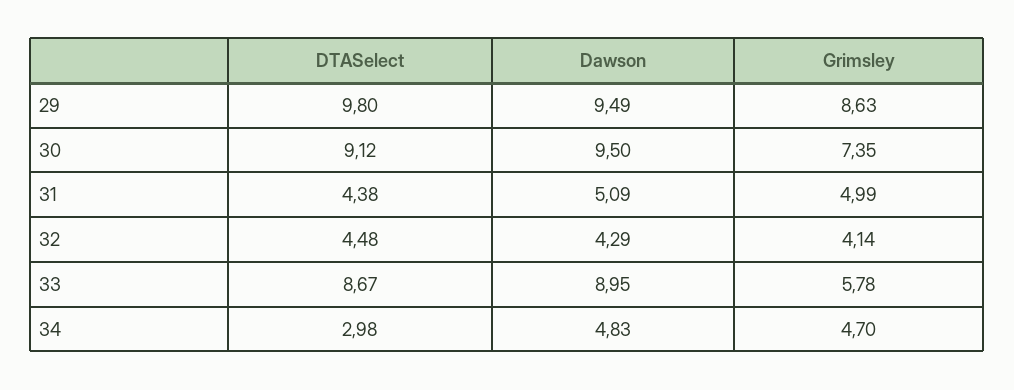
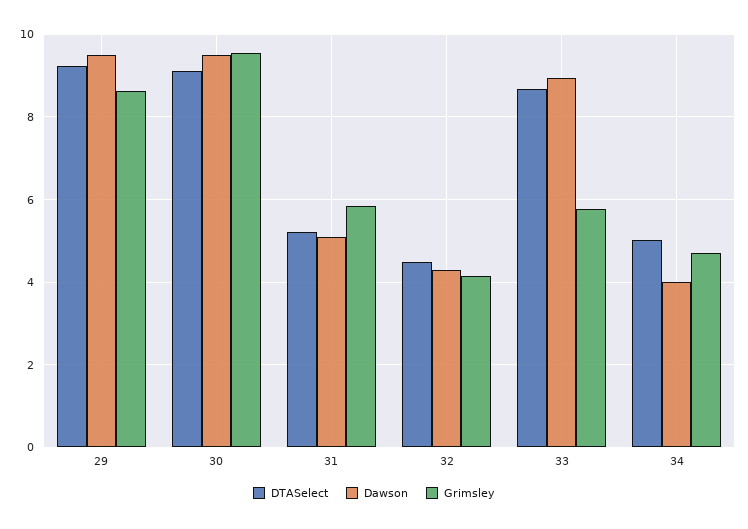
  {
    "DTASelect": {
-     "29": 9.8,
+     "29": 9.2,
      "30": 9.12,
-     "31": 4.38,
+     "31": 5.2,
      "32": 4.48,
      "33": 8.67,
-     "34": 2.98
+     "34": 5
    },
    "Dawson": {
      "29": 9.49,
      "30": 9.5,
      "31": 5.09,
      "32": 4.29,
      "33": 8.95,
-     "34": 4.83
+     "34": 4
    },
    "Grimsley": {
      "29": 8.63,
-     "30": 7.35,
+     "30": 9.6,
-     "31": 4.99,
+     "31": 5.8,
      "32": 4.14,
      "33": 5.78,
      "34": 4.7
    }
  }

